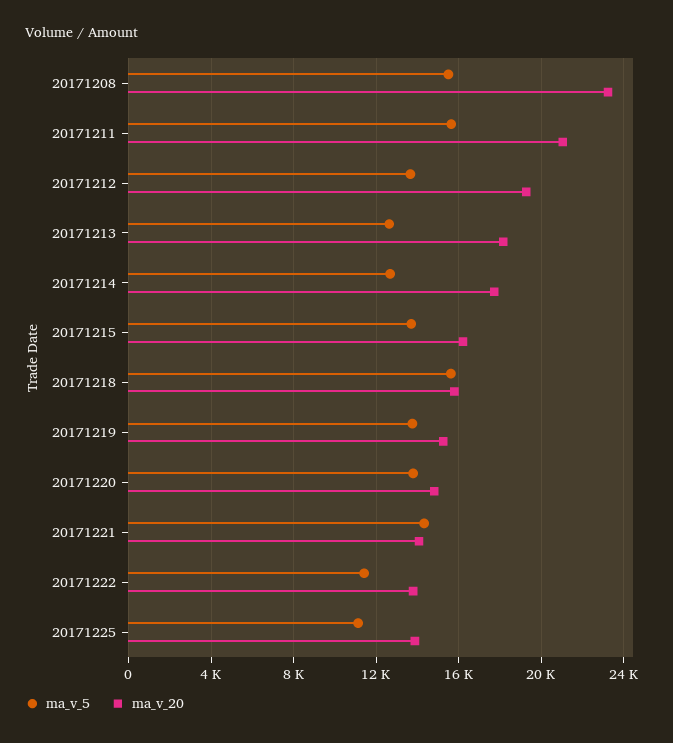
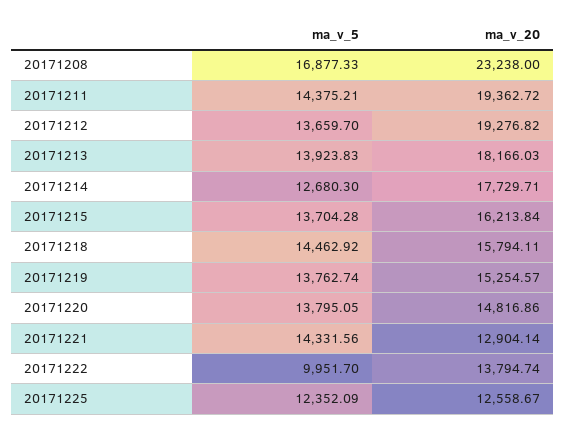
  {
    "ma_v_5": {
-     "20171208": 15500,
+     "20171208": 16877.33,
-     "20171211": 15500,
+     "20171211": 14375.21,
      "20171212": 13659.7,
-     "20171213": 12500,
+     "20171213": 13923.83,
      "20171214": 12680.3,
      "20171215": 13704.28,
-     "20171218": 15500,
+     "20171218": 14462.92,
      "20171219": 13762.74,
      "20171220": 13795.05,
      "20171221": 14331.56,
-     "20171222": 11500,
+     "20171222": 9951.7,
-     "20171225": 11000
+     "20171225": 12352.09
    },
    "ma_v_20": {
      "20171208": 23238,
-     "20171211": 21000,
+     "20171211": 19362.72,
      "20171212": 19276.82,
      "20171213": 18166.03,
      "20171214": 17729.71,
      "20171215": 16213.84,
      "20171218": 15794.11,
      "20171219": 15254.57,
      "20171220": 14816.86,
-     "20171221": 14000,
+     "20171221": 12904.14,
      "20171222": 13794.74,
-     "20171225": 14000
+     "20171225": 12558.67
    }
  }

